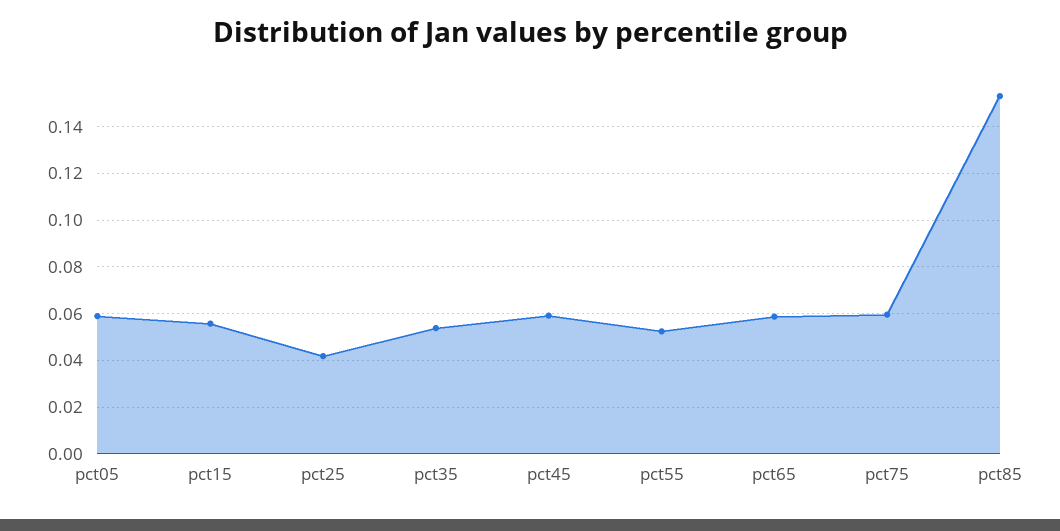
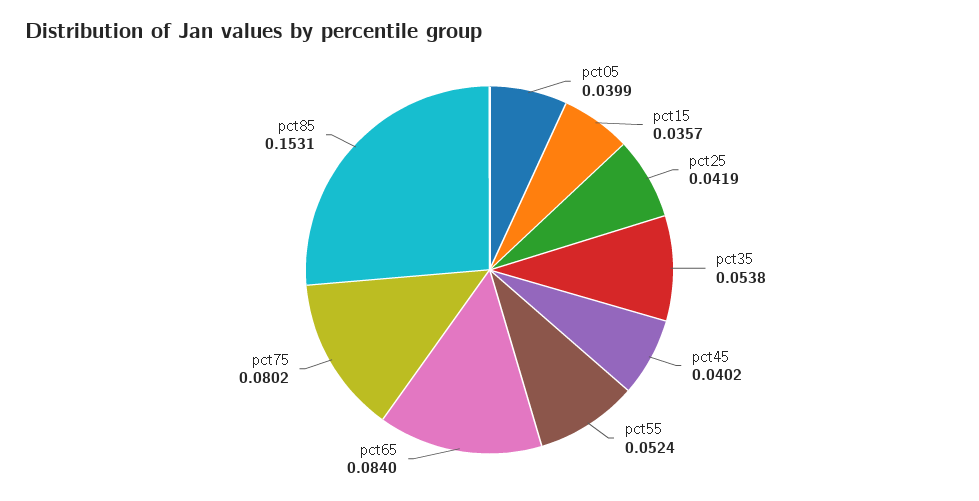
  {
-   "pct05": 0.06,
+   "pct05": 0.0399,
-   "pct15": 0.055,
+   "pct15": 0.0357,
    "pct25": 0.0419,
    "pct35": 0.0538,
-   "pct45": 0.06,
+   "pct45": 0.0402,
    "pct55": 0.0524,
-   "pct65": 0.06,
+   "pct65": 0.084,
-   "pct75": 0.06,
+   "pct75": 0.0802,
    "pct85": 0.1531
  }

